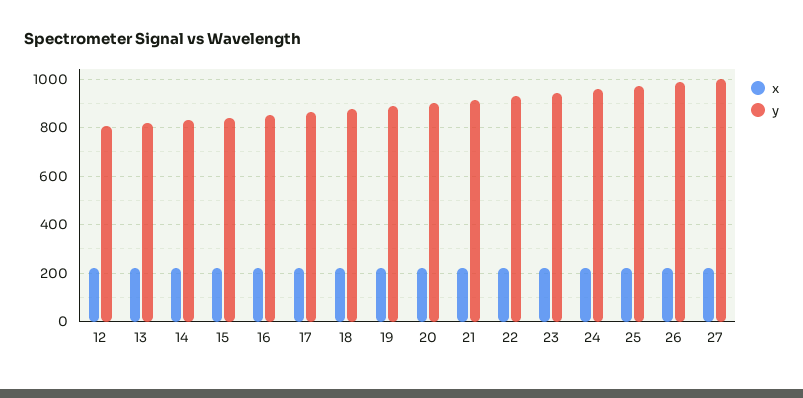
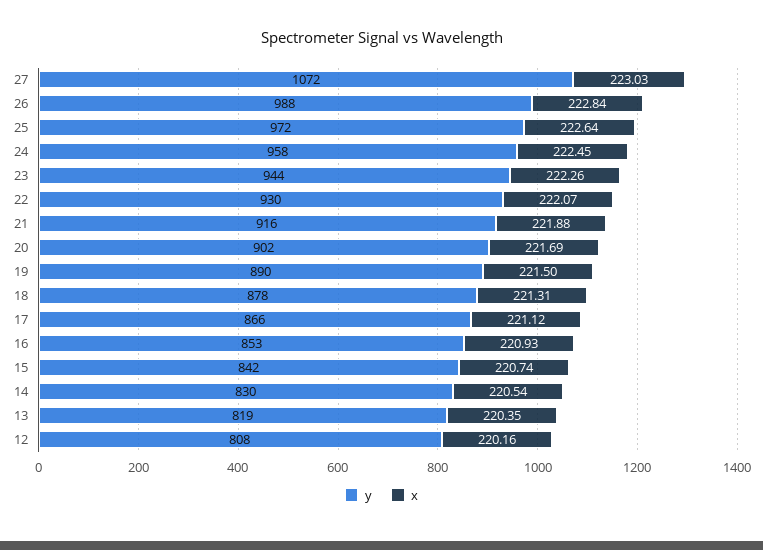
  {
    "x": {
      "12": 220.16,
      "13": 220.35,
      "14": 220.54,
      "15": 220.74,
      "16": 220.93,
      "17": 221.12,
      "18": 221.31,
      "19": 221.5,
      "20": 221.69,
      "21": 221.88,
      "22": 222.07,
      "23": 222.26,
      "24": 222.45,
      "25": 222.64,
      "26": 222.84,
      "27": 223.03
    },
    "y": {
      "12": 808,
      "13": 819,
      "14": 830,
      "15": 842,
      "16": 853,
      "17": 866,
      "18": 878,
      "19": 890,
      "20": 902,
      "21": 916,
      "22": 930,
      "23": 944,
      "24": 958,
      "25": 972,
      "26": 988,
-     "27": 1000
+     "27": 1072
    }
  }

